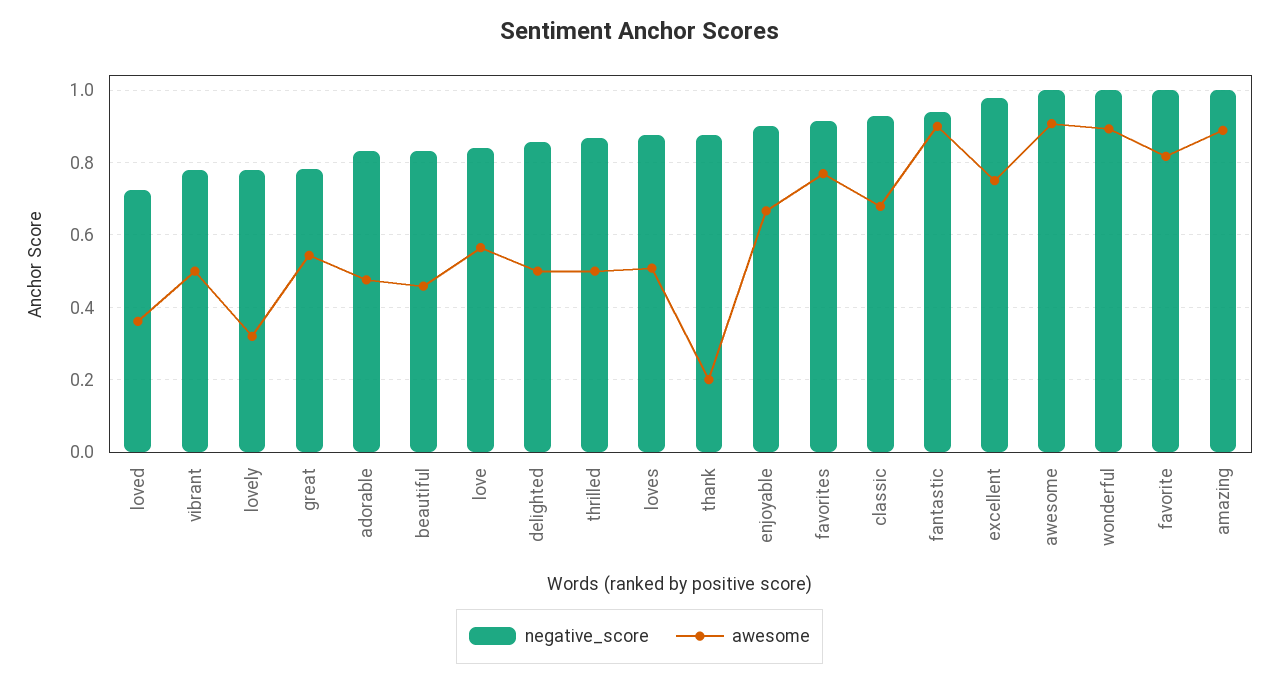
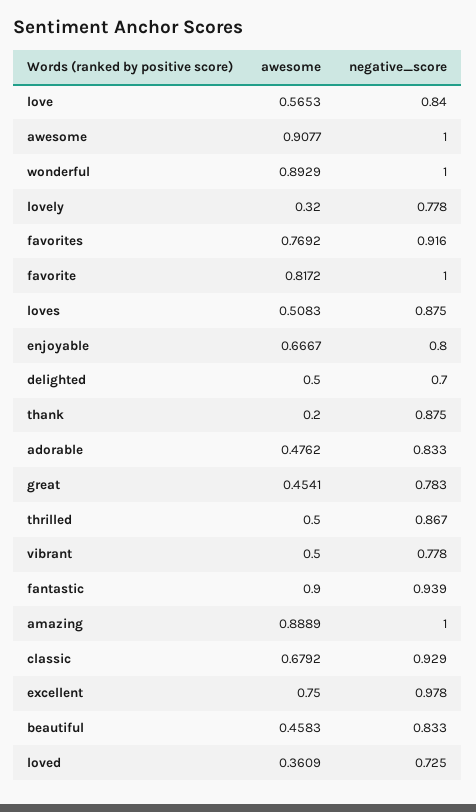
  {
    "negative_score": {
      "loved": 0.725,
      "vibrant": 0.778,
      "lovely": 0.778,
      "great": 0.783,
      "adorable": 0.833,
      "beautiful": 0.833,
      "love": 0.84,
-     "delighted": 0.86,
+     "delighted": 0.7,
      "thrilled": 0.867,
      "loves": 0.875,
      "thank": 0.875,
-     "enjoyable": 0.9,
+     "enjoyable": 0.8,
      "favorites": 0.916,
      "classic": 0.929,
      "fantastic": 0.939,
      "excellent": 0.978,
      "awesome": 1,
      "wonderful": 1,
      "favorite": 1,
      "amazing": 1
    },
    "awesome": {
      "loved": 0.3609,
      "vibrant": 0.5,
      "lovely": 0.32,
-     "great": 0.54,
+     "great": 0.4541,
      "adorable": 0.4762,
      "beautiful": 0.4583,
      "love": 0.5653,
      "delighted": 0.5,
      "thrilled": 0.5,
      "loves": 0.5083,
      "thank": 0.2,
      "enjoyable": 0.6667,
      "favorites": 0.7692,
      "classic": 0.6792,
      "fantastic": 0.9,
      "excellent": 0.75,
      "awesome": 0.9077,
      "wonderful": 0.8929,
      "favorite": 0.8172,
      "amazing": 0.8889
    }
  }

